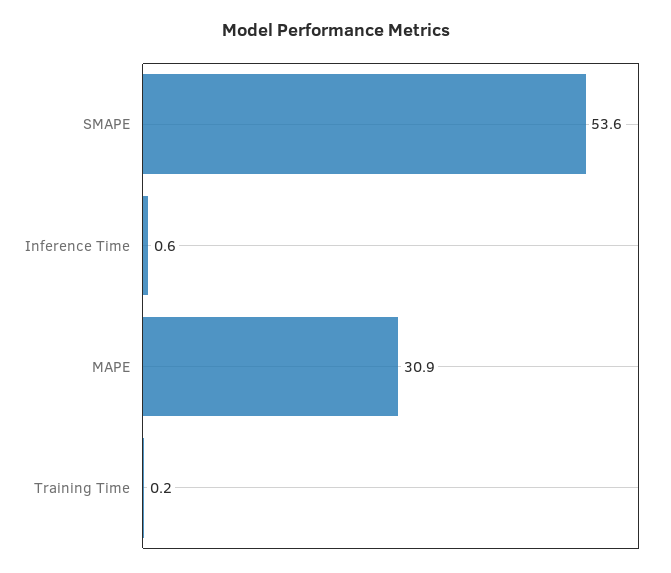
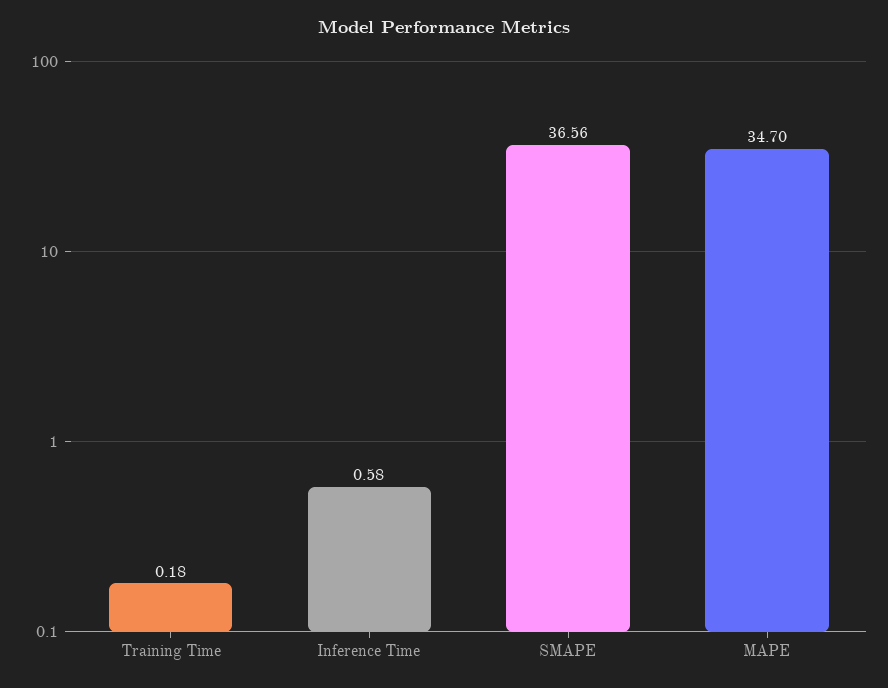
  {
-   "SMAPE": 53.6,
+   "SMAPE": 36.56,
    "Inference Time": 0.58,
-   "MAPE": 30.9,
+   "MAPE": 34.7,
    "Training Time": 0.18
  }

